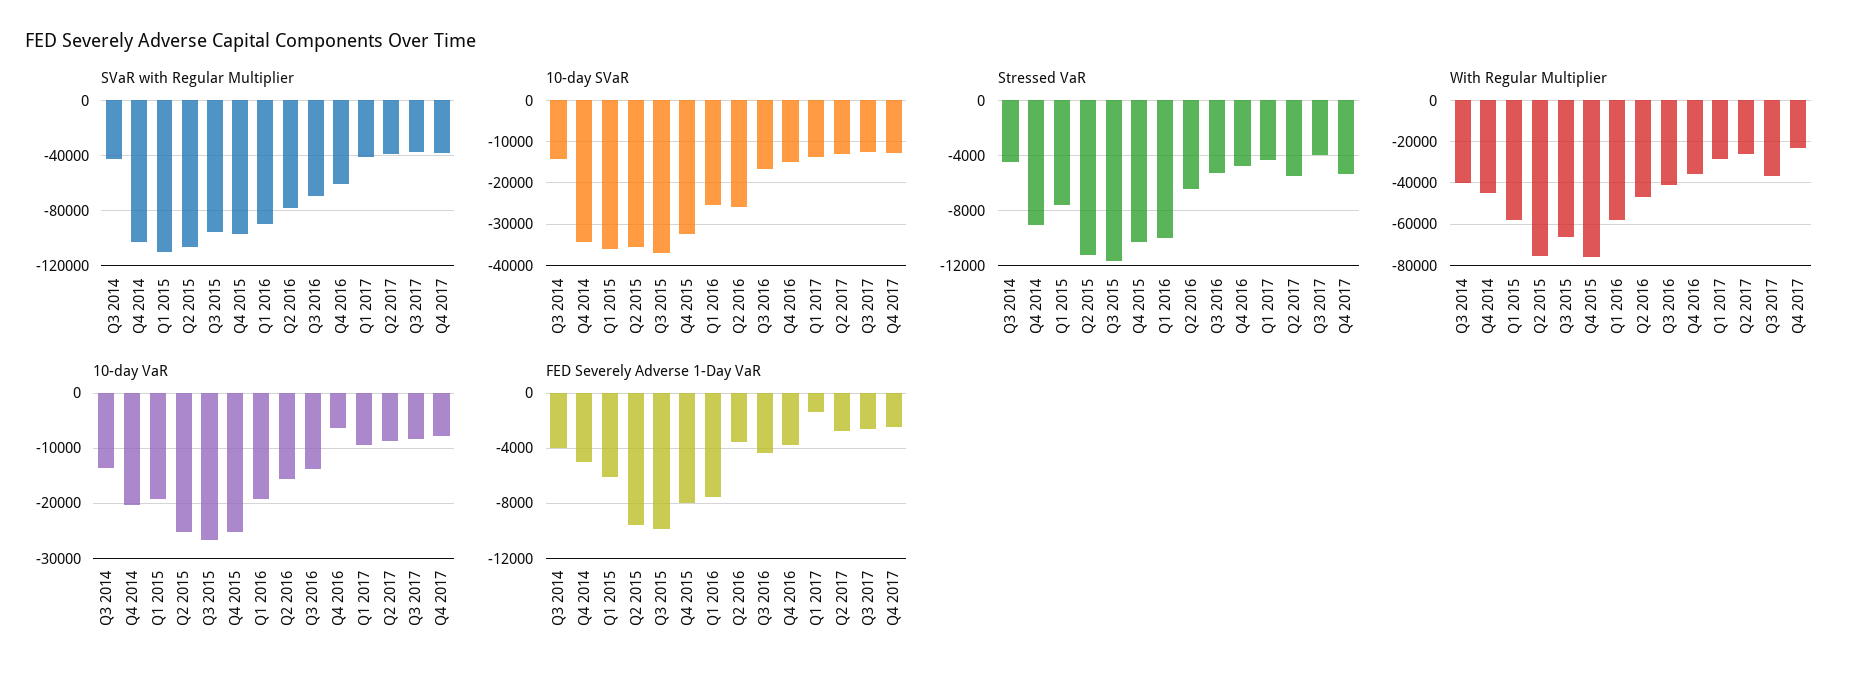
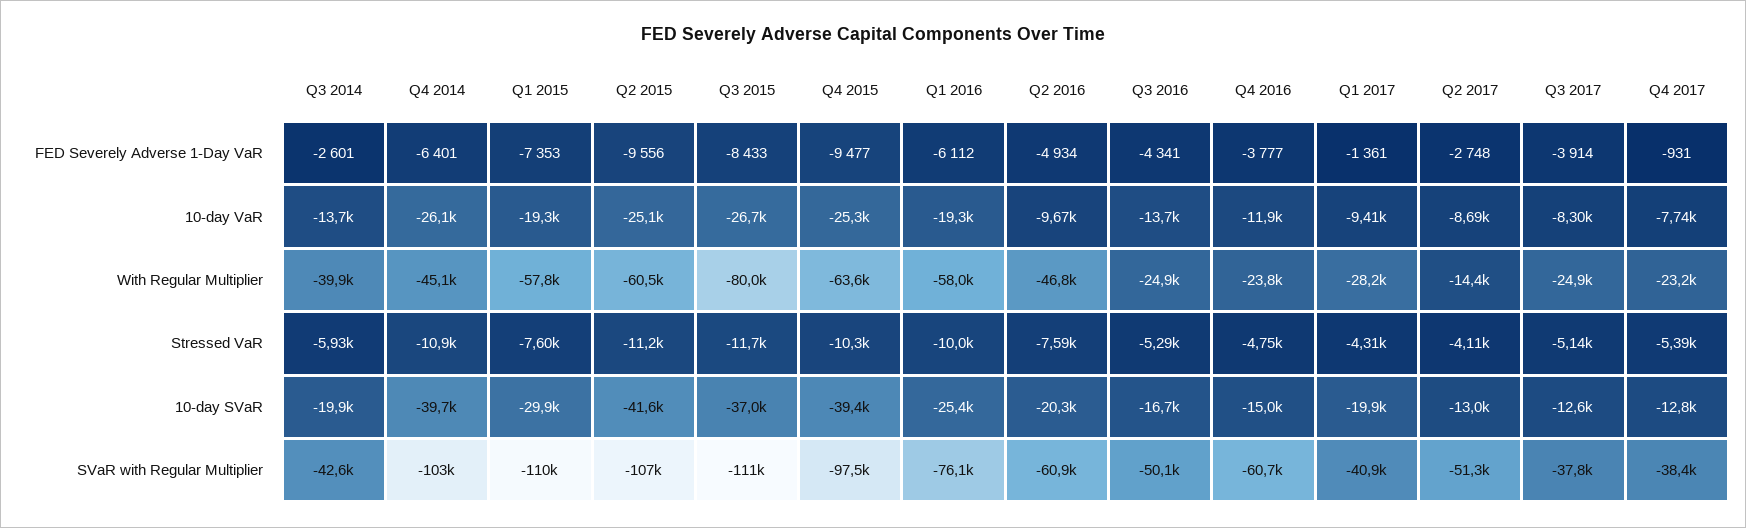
  {
    "SVaR with Regular Multiplier": {
      "Q3 2014": -42600,
      "Q4 2014": -103000,
      "Q1 2015": -110000,
      "Q2 2015": -107000,
-     "Q3 2015": -95000,
+     "Q3 2015": -111000,
      "Q4 2015": -97500,
-     "Q1 2016": -90000,
+     "Q1 2016": -76100,
-     "Q2 2016": -80000,
+     "Q2 2016": -60900,
-     "Q3 2016": -70000,
+     "Q3 2016": -50100,
      "Q4 2016": -60700,
      "Q1 2017": -40900,
-     "Q2 2017": -40000,
+     "Q2 2017": -51300,
      "Q3 2017": -37800,
      "Q4 2017": -38400
    },
    "10-day SVaR": {
-     "Q3 2014": -14000,
+     "Q3 2014": -19900,
-     "Q4 2014": -34000,
+     "Q4 2014": -39700,
-     "Q1 2015": -36000,
+     "Q1 2015": -29900,
-     "Q2 2015": -36000,
+     "Q2 2015": -41600,
      "Q3 2015": -37000,
-     "Q4 2015": -32000,
+     "Q4 2015": -39400,
      "Q1 2016": -25400,
-     "Q2 2016": -26000,
+     "Q2 2016": -20300,
      "Q3 2016": -16700,
      "Q4 2016": -15000,
-     "Q1 2017": -14000,
+     "Q1 2017": -19900,
      "Q2 2017": -13000,
      "Q3 2017": -12600,
      "Q4 2017": -12800
    },
    "Stressed VaR": {
-     "Q3 2014": -4500,
+     "Q3 2014": -5930,
-     "Q4 2014": -9000,
+     "Q4 2014": -10900,
      "Q1 2015": -7600,
      "Q2 2015": -11200,
      "Q3 2015": -11700,
      "Q4 2015": -10300,
      "Q1 2016": -10000,
-     "Q2 2016": -6500,
+     "Q2 2016": -7590,
      "Q3 2016": -5290,
      "Q4 2016": -4750,
      "Q1 2017": -4310,
-     "Q2 2017": -5500,
+     "Q2 2017": -4110,
-     "Q3 2017": -4000,
+     "Q3 2017": -5140,
      "Q4 2017": -5390
    },
    "With Regular Multiplier": {
      "Q3 2014": -39900,
      "Q4 2014": -45100,
      "Q1 2015": -57800,
-     "Q2 2015": -75000,
+     "Q2 2015": -60500,
-     "Q3 2015": -65000,
+     "Q3 2015": -80000,
-     "Q4 2015": -75000,
+     "Q4 2015": -63600,
      "Q1 2016": -58000,
      "Q2 2016": -46800,
-     "Q3 2016": -40000,
+     "Q3 2016": -24900,
-     "Q4 2016": -35000,
+     "Q4 2016": -23800,
      "Q1 2017": -28200,
-     "Q2 2017": -25000,
+     "Q2 2017": -14400,
-     "Q3 2017": -35000,
+     "Q3 2017": -24900,
      "Q4 2017": -23200
    },
    "10-day VaR": {
      "Q3 2014": -13700,
-     "Q4 2014": -20000,
+     "Q4 2014": -26100,
      "Q1 2015": -19300,
      "Q2 2015": -25100,
      "Q3 2015": -26700,
      "Q4 2015": -25300,
      "Q1 2016": -19300,
-     "Q2 2016": -16000,
+     "Q2 2016": -9670,
      "Q3 2016": -13700,
-     "Q4 2016": -6000,
+     "Q4 2016": -11900,
      "Q1 2017": -9410,
      "Q2 2017": -8690,
      "Q3 2017": -8300,
      "Q4 2017": -7740
    },
    "FED Severely Adverse 1-Day VaR": {
-     "Q3 2014": -4000,
+     "Q3 2014": -2601,
-     "Q4 2014": -5000,
+     "Q4 2014": -6401,
-     "Q1 2015": -6000,
+     "Q1 2015": -7353,
      "Q2 2015": -9556,
-     "Q3 2015": -10000,
+     "Q3 2015": -8433,
-     "Q4 2015": -8000,
+     "Q4 2015": -9477,
-     "Q1 2016": -7500,
+     "Q1 2016": -6112,
-     "Q2 2016": -3500,
+     "Q2 2016": -4934,
      "Q3 2016": -4341,
      "Q4 2016": -3777,
      "Q1 2017": -1361,
      "Q2 2017": -2748,
-     "Q3 2017": -2500,
+     "Q3 2017": -3914,
-     "Q4 2017": -2500
+     "Q4 2017": -931
    }
  }

